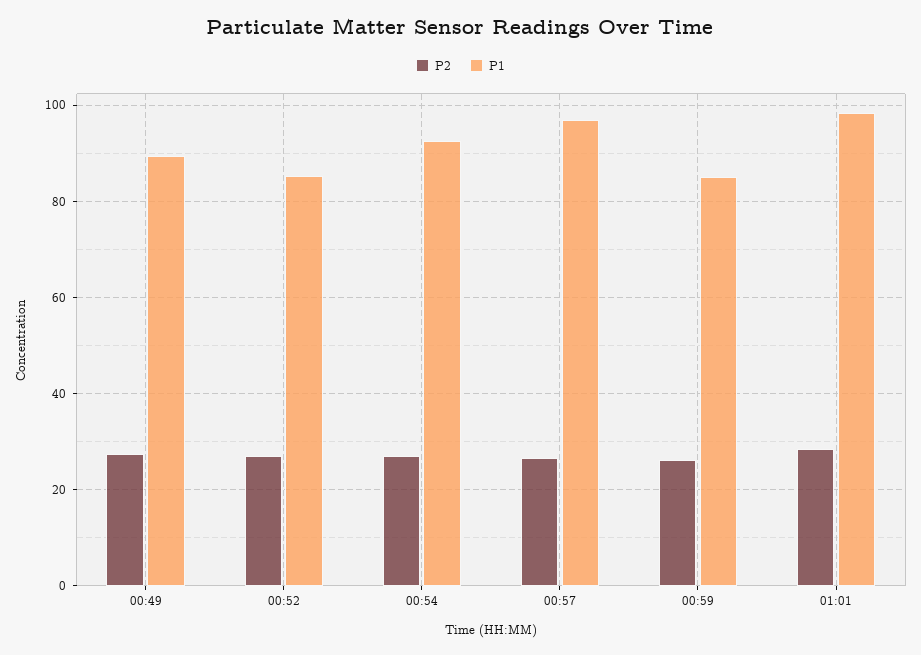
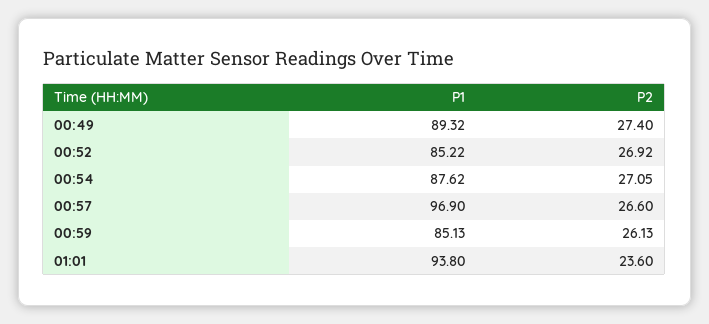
  {
    "P2": {
      "00:49": 27.4,
      "00:52": 26.92,
      "00:54": 27.05,
      "00:57": 26.6,
      "00:59": 26.13,
-     "01:01": 28
+     "01:01": 23.6
    },
    "P1": {
      "00:49": 89.32,
      "00:52": 85.22,
-     "00:54": 92,
+     "00:54": 87.62,
      "00:57": 96.9,
      "00:59": 85.13,
-     "01:01": 98
+     "01:01": 93.8
    }
  }

